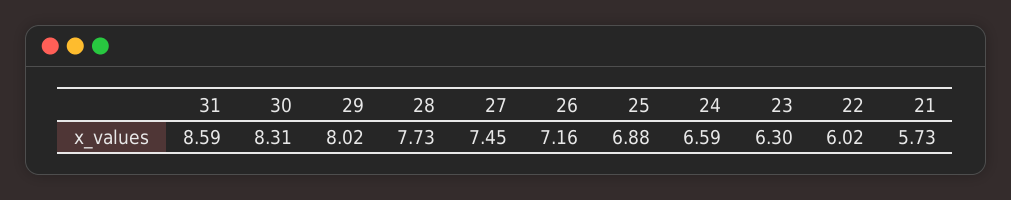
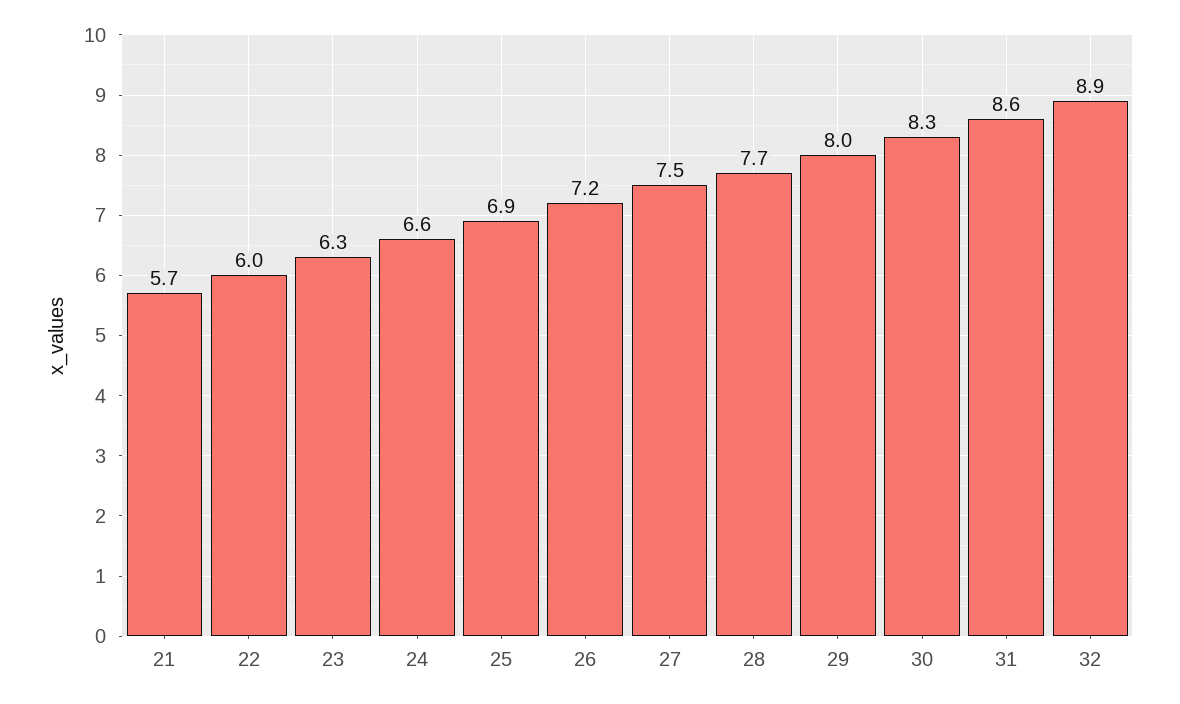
  {
    "31": 8.59,
    "30": 8.31,
    "29": 8.02,
    "28": 7.73,
    "27": 7.45,
    "26": 7.16,
    "25": 6.88,
    "24": 6.59,
    "23": 6.3,
    "22": 6.02,
-   "21": 5.73
+   "21": 5.73,
+   "32": 8.9
  }

